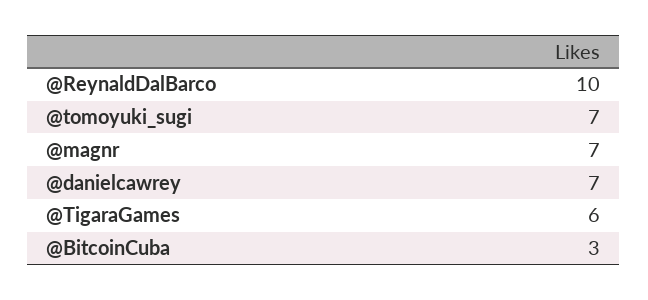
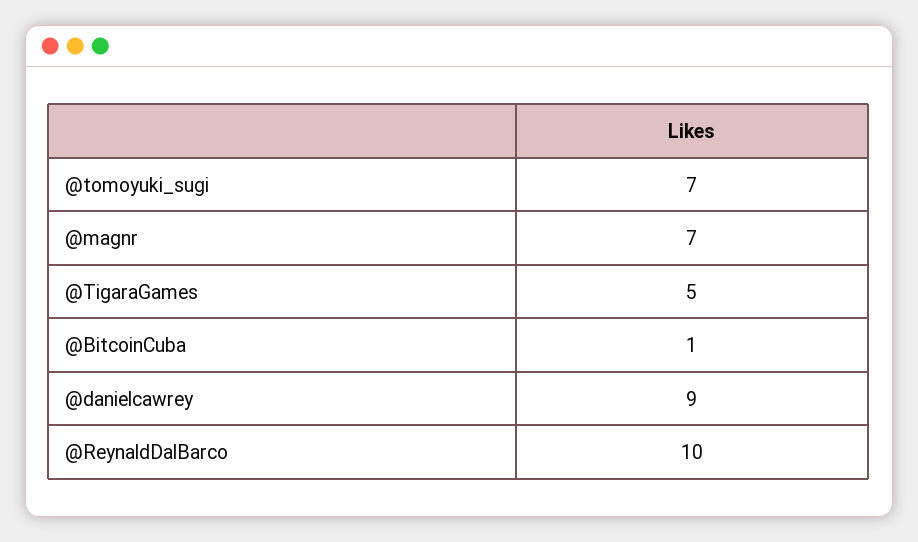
  {
    "@ReynaldDalBarco": 10,
    "@tomoyuki_sugi": 7,
    "@magnr": 7,
-   "@danielcawrey": 7,
+   "@danielcawrey": 9,
-   "@TigaraGames": 6,
+   "@TigaraGames": 5,
-   "@BitcoinCuba": 3
+   "@BitcoinCuba": 1
  }

